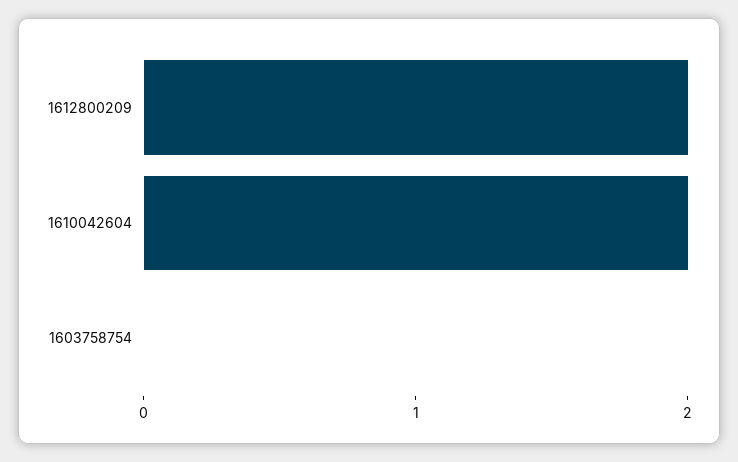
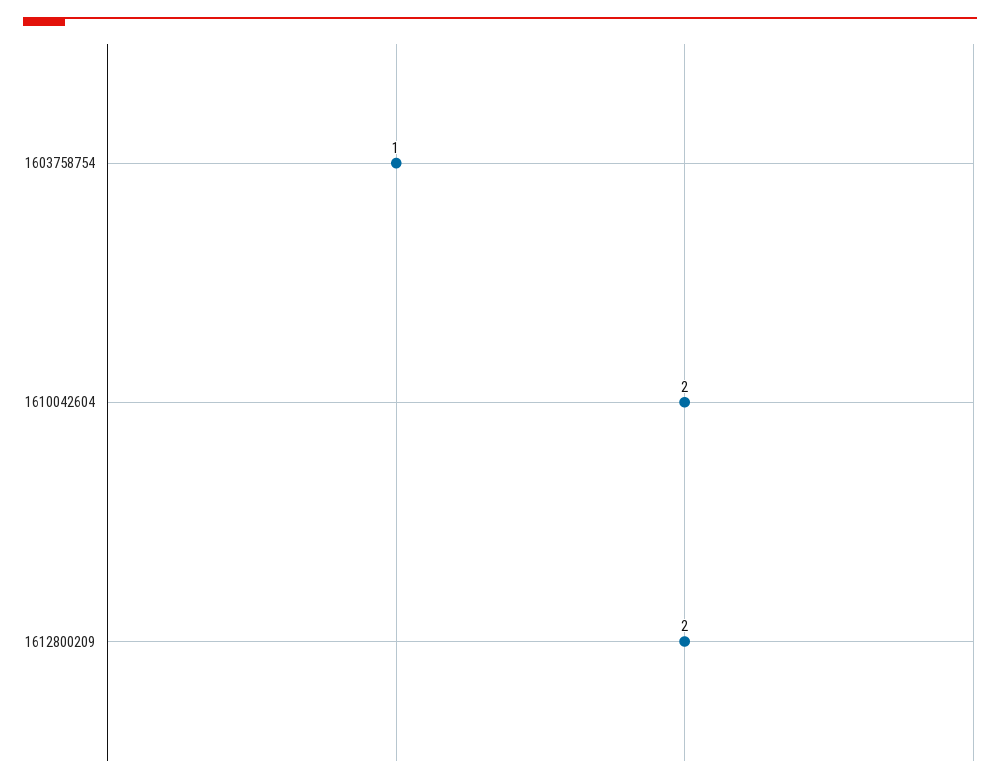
  {
    "1612800209": 2,
    "1610042604": 2,
-   "1603758754": 0
+   "1603758754": 1
  }

